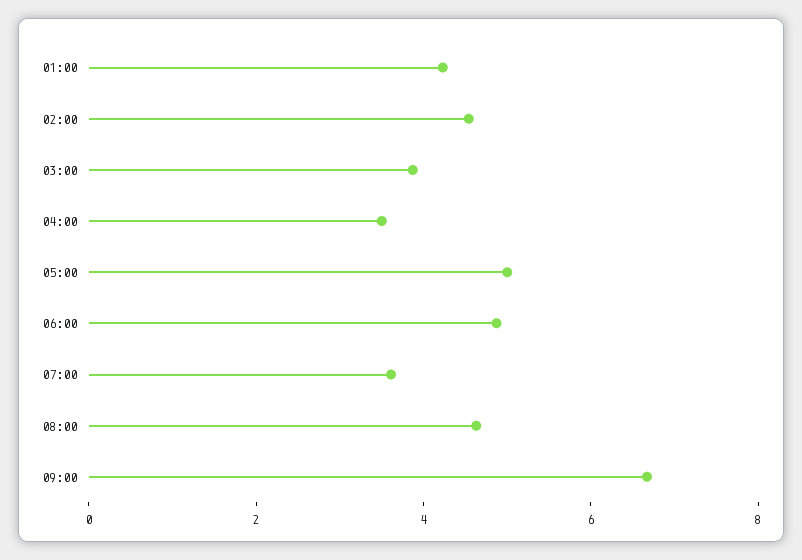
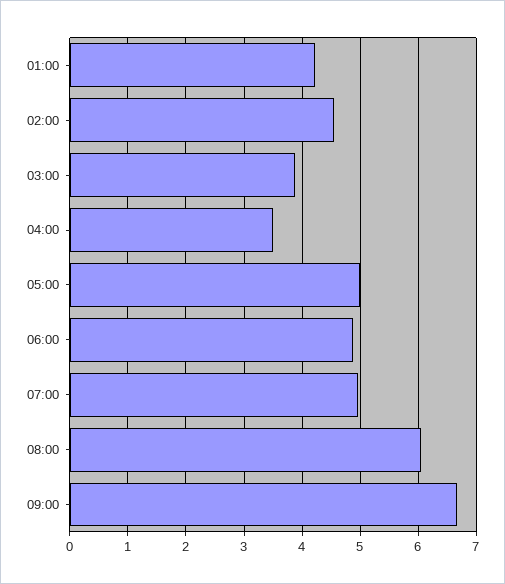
  {
    "01:00": 4.2,
    "02:00": 4.6,
    "03:00": 3.8,
    "04:00": 3.6,
    "05:00": 5,
    "06:00": 4.8,
-   "07:00": 3.5,
+   "07:00": 5,
-   "08:00": 4.5,
+   "08:00": 6,
    "09:00": 6.6
  }

